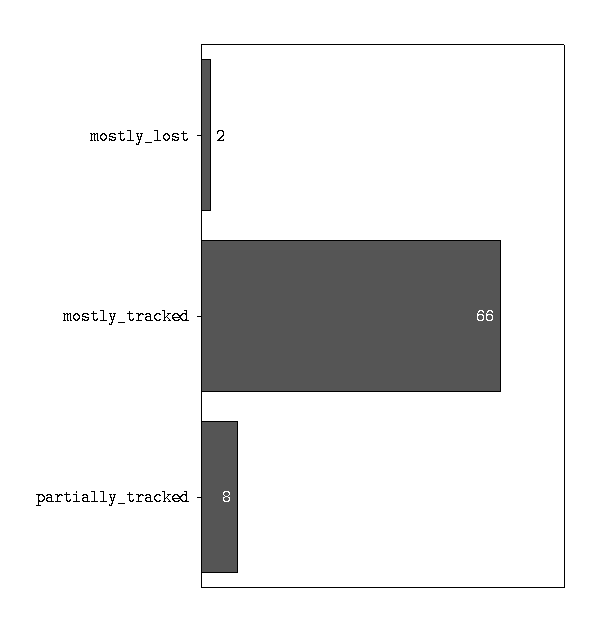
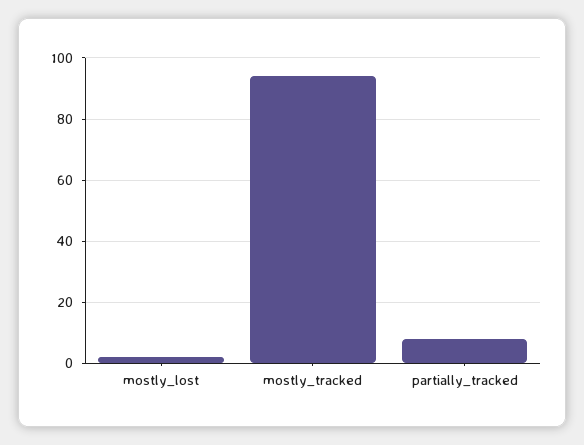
  {
    "mostly_lost": 2,
-   "mostly_tracked": 66,
+   "mostly_tracked": 95,
    "partially_tracked": 8
  }

